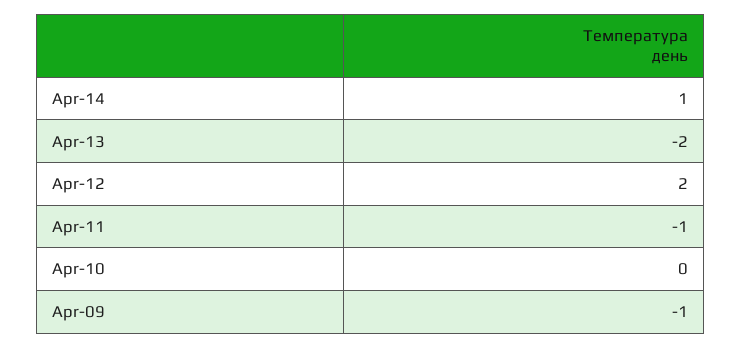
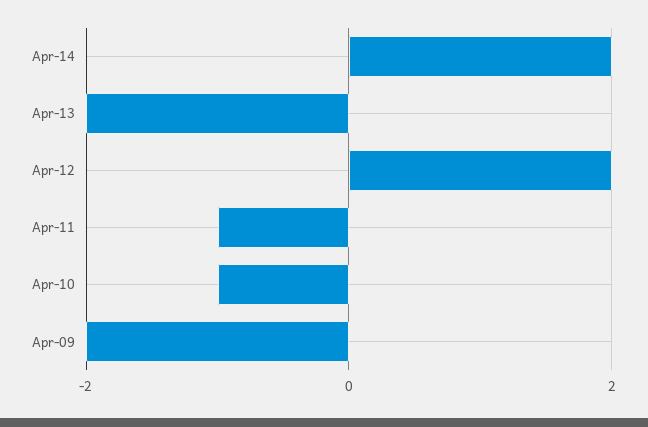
  {
-   "Apr-14": 1,
+   "Apr-14": 2,
    "Apr-13": -2,
    "Apr-12": 2,
    "Apr-11": -1,
-   "Apr-10": 0,
+   "Apr-10": -1,
-   "Apr-09": -1
+   "Apr-09": -2
  }

